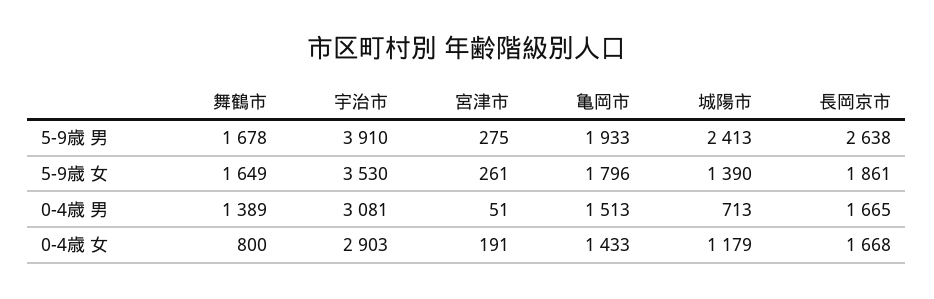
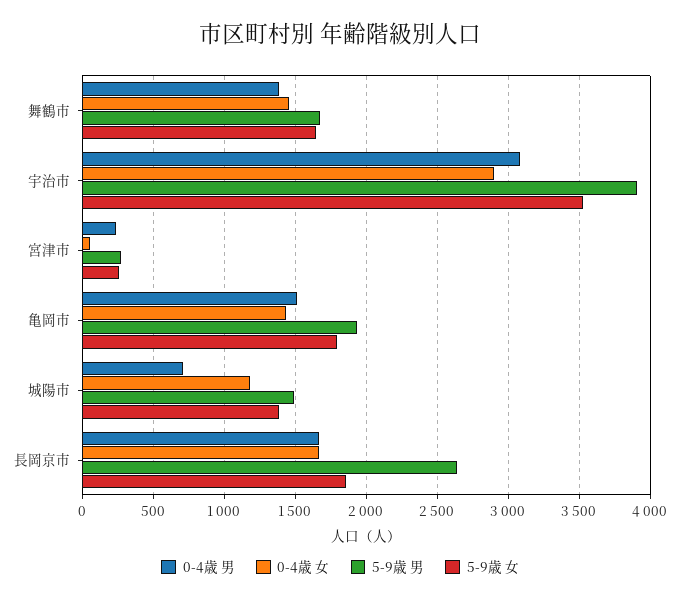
  {
    "5-9歳 男": {
      "舞鶴市": 1678,
      "宇治市": 3910,
      "宮津市": 275,
      "亀岡市": 1933,
-     "城陽市": 2413,
+     "城陽市": 1500,
      "長岡京市": 2638
    },
    "5-9歳 女": {
      "舞鶴市": 1649,
      "宇治市": 3530,
      "宮津市": 261,
      "亀岡市": 1796,
      "城陽市": 1390,
      "長岡京市": 1861
    },
    "0-4歳 男": {
      "舞鶴市": 1389,
      "宇治市": 3081,
-     "宮津市": 51,
+     "宮津市": 250,
      "亀岡市": 1513,
      "城陽市": 713,
      "長岡京市": 1665
    },
    "0-4歳 女": {
-     "舞鶴市": 800,
+     "舞鶴市": 1450,
      "宇治市": 2903,
-     "宮津市": 191,
+     "宮津市": 50,
      "亀岡市": 1433,
      "城陽市": 1179,
      "長岡京市": 1668
    }
  }

